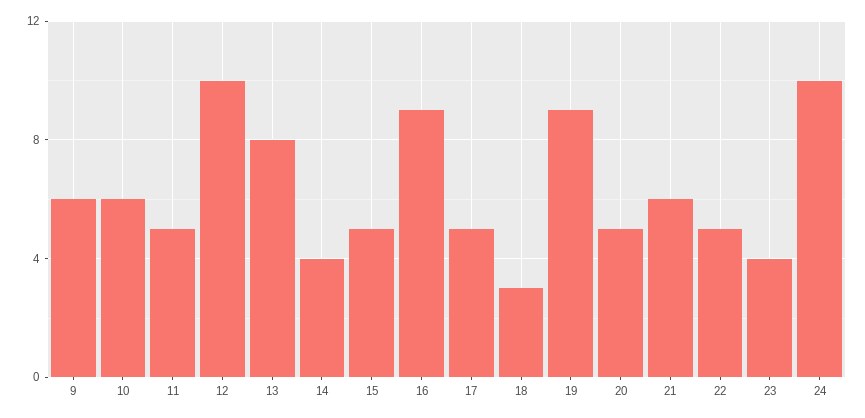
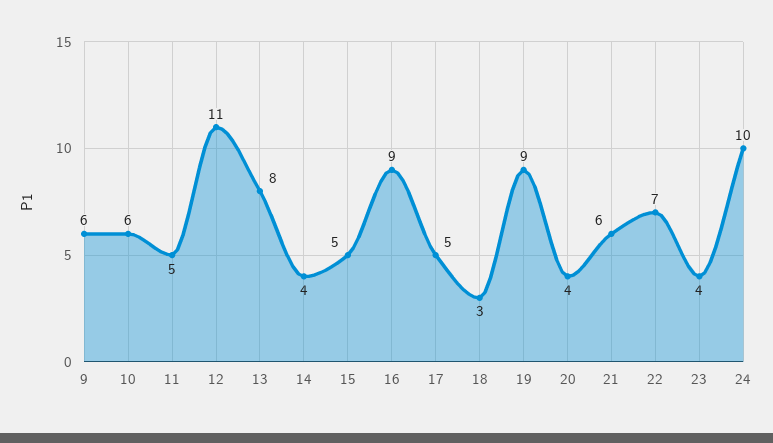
  {
    "9": 6,
    "10": 6,
    "11": 5,
-   "12": 10,
+   "12": 11,
    "13": 8,
    "14": 4,
    "15": 5,
    "16": 9,
    "17": 5,
    "18": 3,
    "19": 9,
-   "20": 5,
+   "20": 4,
    "21": 6,
-   "22": 5,
+   "22": 7,
    "23": 4,
    "24": 10
  }

